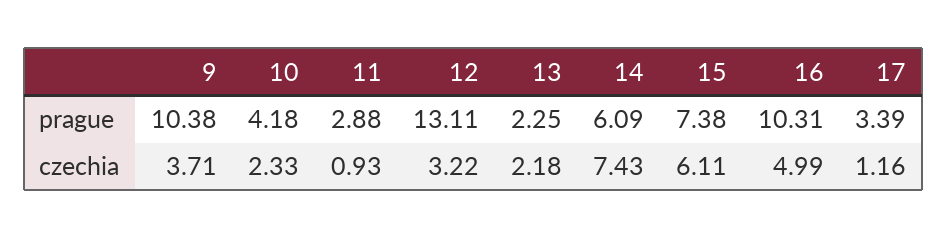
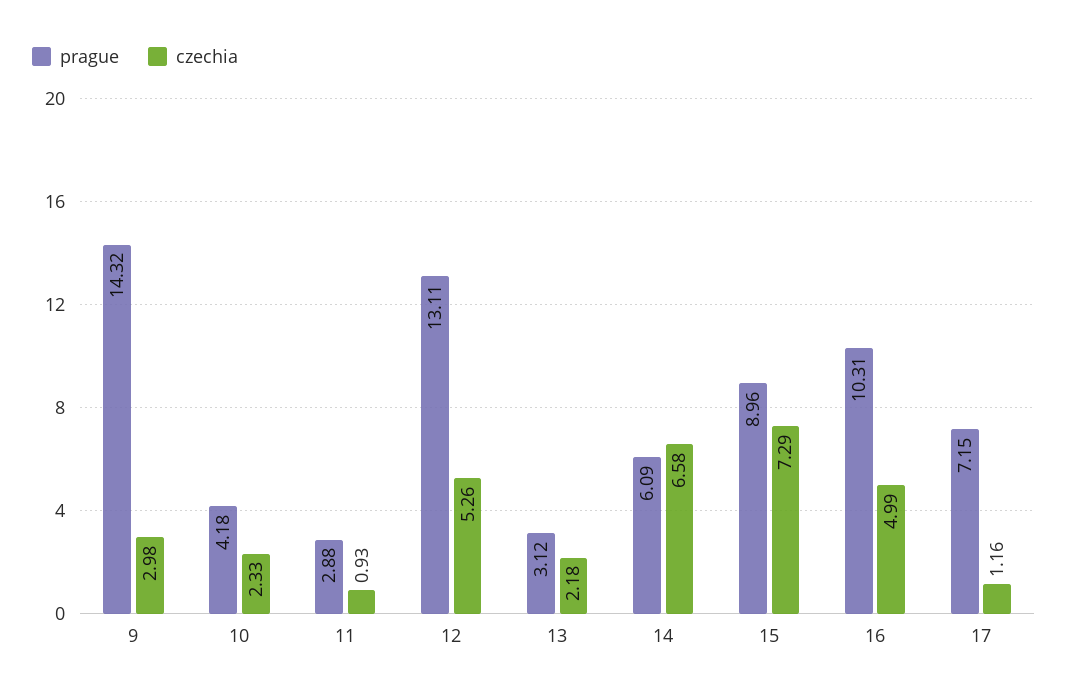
  {
    "prague": {
-     "9": 10.38,
+     "9": 14.32,
      "10": 4.18,
      "11": 2.88,
      "12": 13.11,
-     "13": 2.25,
+     "13": 3.12,
      "14": 6.09,
-     "15": 7.38,
+     "15": 8.96,
      "16": 10.31,
-     "17": 3.39
+     "17": 7.15
    },
    "czechia": {
-     "9": 3.71,
+     "9": 2.98,
      "10": 2.33,
      "11": 0.93,
-     "12": 3.22,
+     "12": 5.26,
      "13": 2.18,
-     "14": 7.43,
+     "14": 6.58,
-     "15": 6.11,
+     "15": 7.29,
      "16": 4.99,
      "17": 1.16
    }
  }

